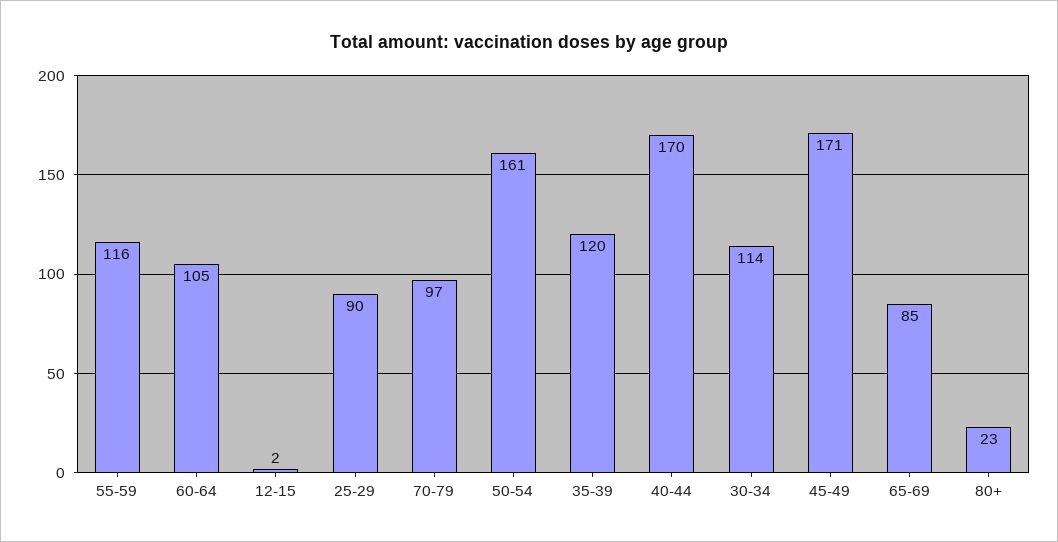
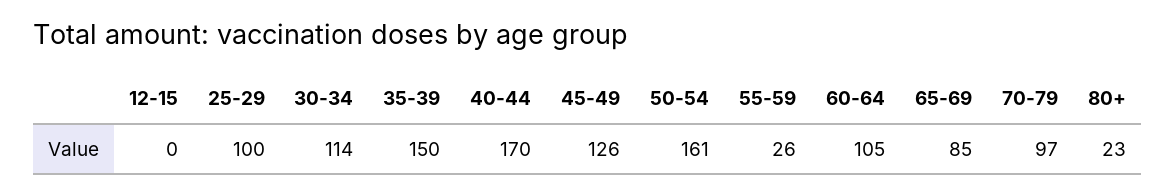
  {
-   "55-59": 116,
+   "55-59": 26,
    "60-64": 105,
-   "12-15": 2,
+   "12-15": 0,
-   "25-29": 90,
+   "25-29": 100,
    "70-79": 97,
    "50-54": 161,
-   "35-39": 120,
+   "35-39": 150,
    "40-44": 170,
    "30-34": 114,
-   "45-49": 171,
+   "45-49": 126,
    "65-69": 85,
    "80+": 23
  }

